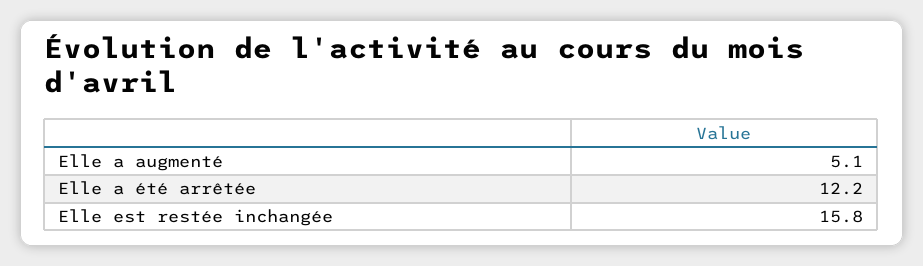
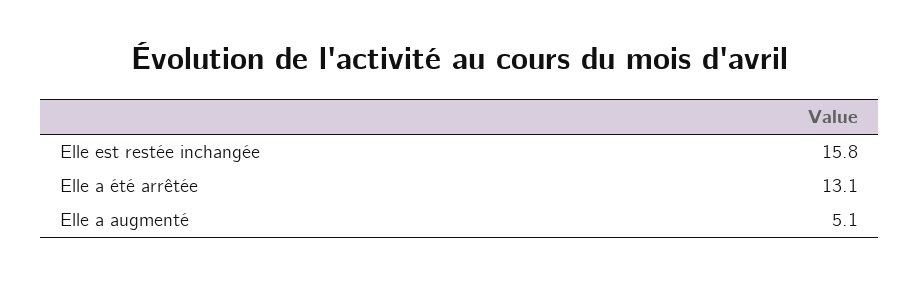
  {
    "Elle a augmenté": 5.1,
-   "Elle a été arrêtée": 12.2,
+   "Elle a été arrêtée": 13.1,
    "Elle est restée inchangée": 15.8
  }

